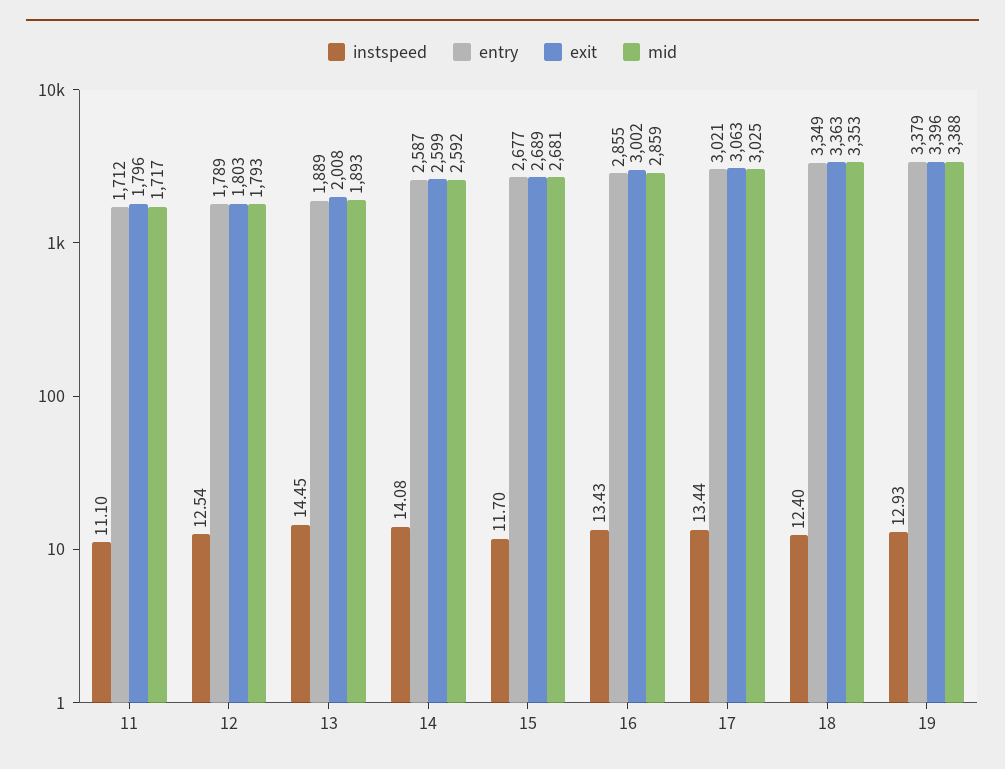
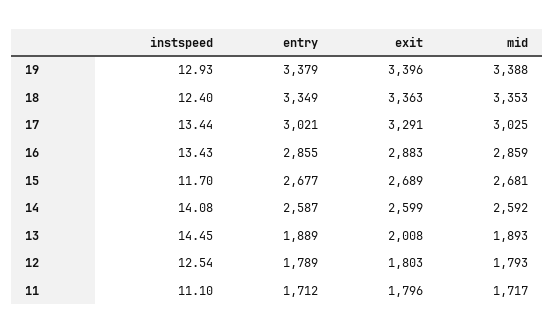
  {
    "instspeed": {
      "11": 11.1,
      "12": 12.54,
      "13": 14.45,
      "14": 14.08,
      "15": 11.7,
      "16": 13.43,
      "17": 13.44,
      "18": 12.4,
      "19": 12.93
    },
    "entry": {
      "11": 1712,
      "12": 1789,
      "13": 1889,
      "14": 2587,
      "15": 2677,
      "16": 2855,
      "17": 3021,
      "18": 3349,
      "19": 3379
    },
    "exit": {
      "11": 1796,
      "12": 1803,
      "13": 2008,
      "14": 2599,
      "15": 2689,
-     "16": 3002,
+     "16": 2883,
-     "17": 3063,
+     "17": 3291,
      "18": 3363,
      "19": 3396
    },
    "mid": {
      "11": 1717,
      "12": 1793,
      "13": 1893,
      "14": 2592,
      "15": 2681,
      "16": 2859,
      "17": 3025,
      "18": 3353,
      "19": 3388
    }
  }

